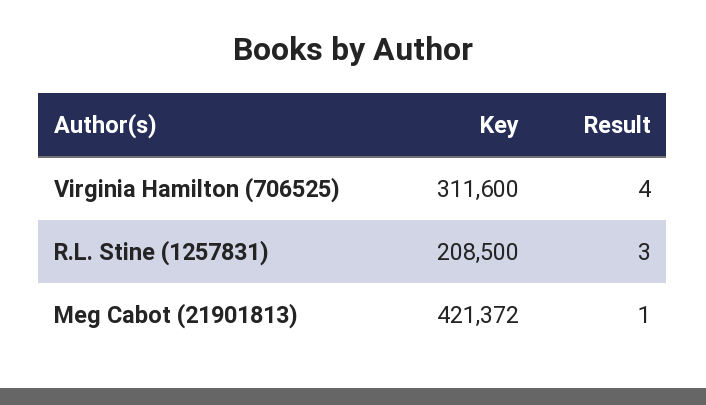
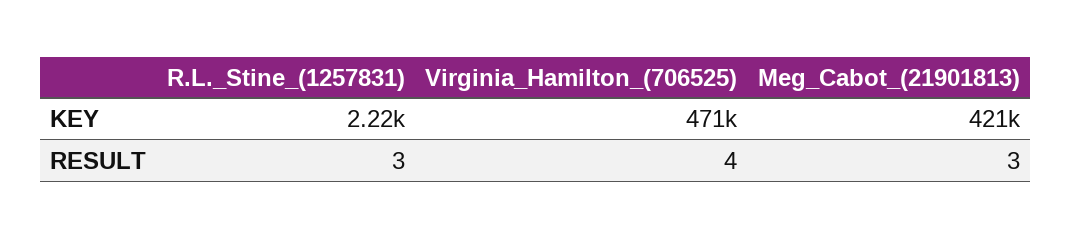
  {
    "Key": {
-     "Virginia Hamilton (706525)": 311600,
+     "Virginia Hamilton (706525)": 471000,
-     "R.L. Stine (1257831)": 208500,
+     "R.L. Stine (1257831)": 2220,
      "Meg Cabot (21901813)": 421372
    },
    "Result": {
      "Virginia Hamilton (706525)": 4,
      "R.L. Stine (1257831)": 3,
-     "Meg Cabot (21901813)": 1
+     "Meg Cabot (21901813)": 3
    }
  }

